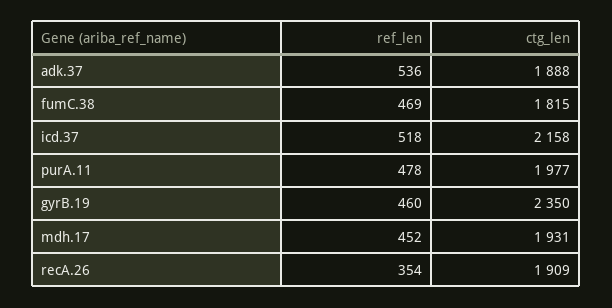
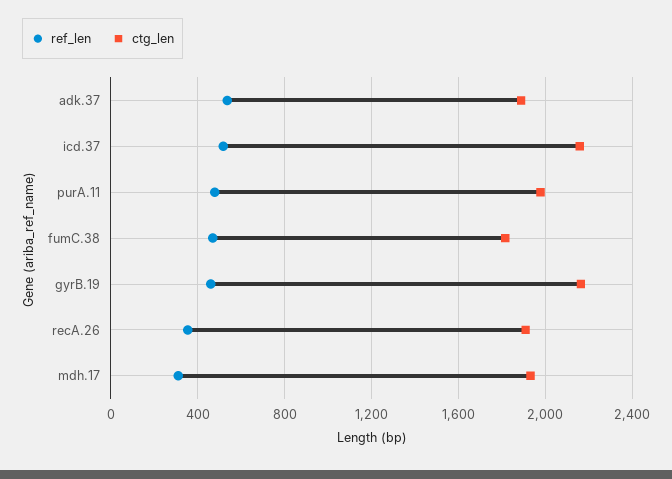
  {
    "ref_len": {
      "adk.37": 536,
      "fumC.38": 469,
      "icd.37": 518,
      "purA.11": 478,
      "gyrB.19": 460,
-     "mdh.17": 452,
+     "mdh.17": 300,
      "recA.26": 354
    },
    "ctg_len": {
      "adk.37": 1888,
      "fumC.38": 1815,
      "icd.37": 2158,
      "purA.11": 1977,
-     "gyrB.19": 2350,
+     "gyrB.19": 2150,
      "mdh.17": 1931,
      "recA.26": 1909
    }
  }

